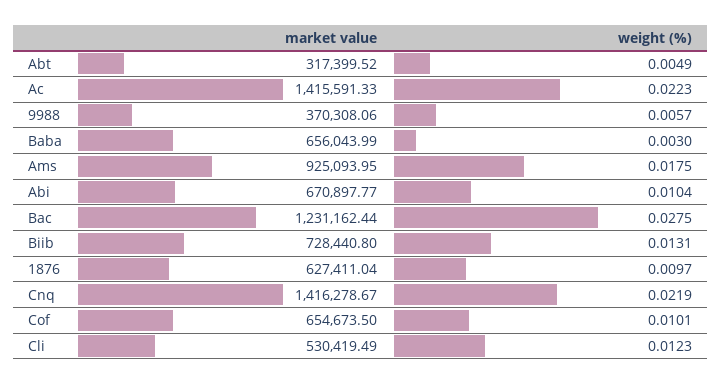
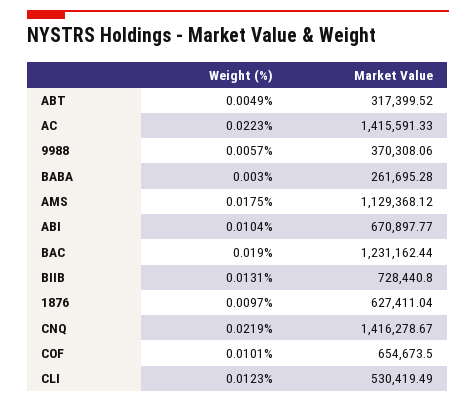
  {
    "market value": {
      "Abt": 317399.52,
      "Ac": 1415591.33,
      "9988": 370308.06,
-     "Baba": 656043.99,
+     "Baba": 261695.28,
-     "Ams": 925093.95,
+     "Ams": 1129368.12,
      "Abi": 670897.77,
      "Bac": 1231162.44,
      "Biib": 728440.8,
      "1876": 627411.04,
      "Cnq": 1416278.67,
      "Cof": 654673.5,
      "Cli": 530419.49
    },
    "weight (%)": {
      "Abt": 0.0049,
      "Ac": 0.0223,
      "9988": 0.0057,
      "Baba": 0.003,
      "Ams": 0.0175,
      "Abi": 0.0104,
-     "Bac": 0.0275,
+     "Bac": 0.019,
      "Biib": 0.0131,
      "1876": 0.0097,
      "Cnq": 0.0219,
      "Cof": 0.0101,
      "Cli": 0.0123
    }
  }

